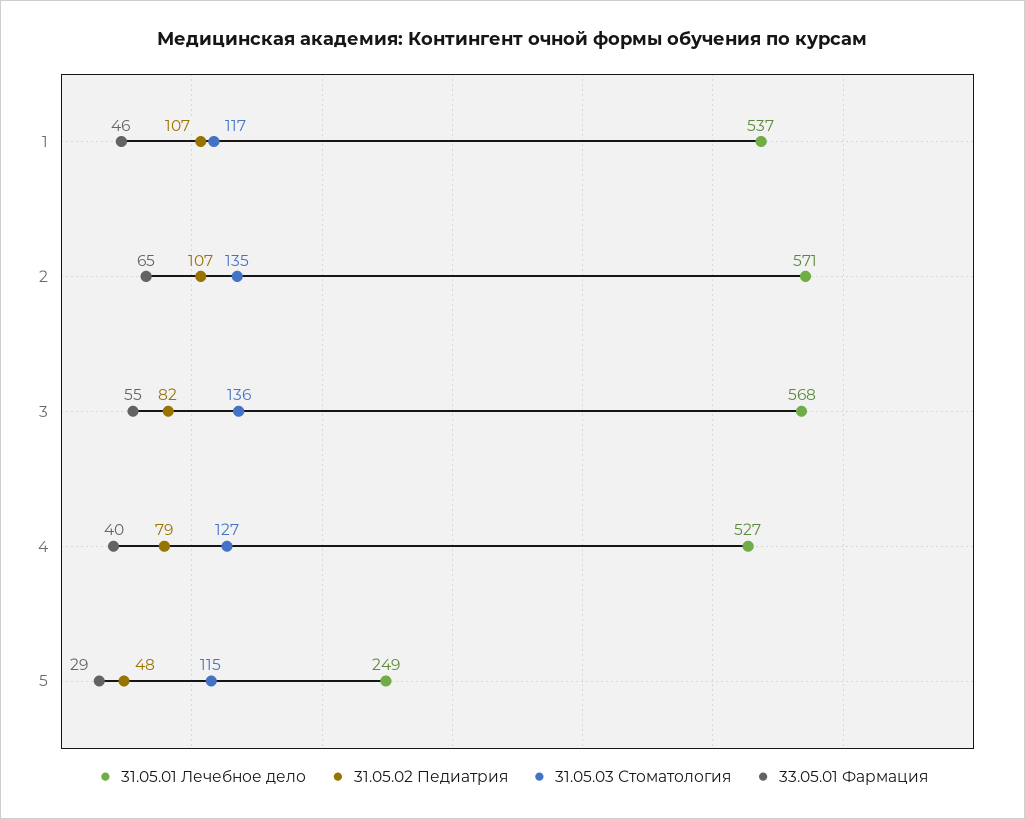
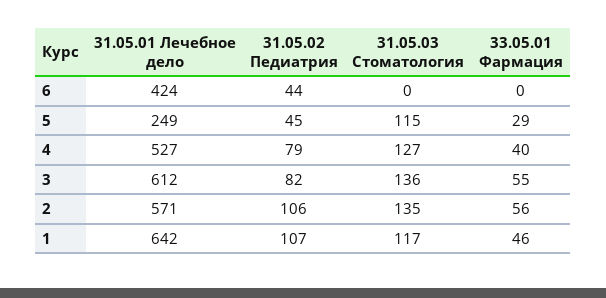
  {
    "31.05.01 Лечебное дело": {
-     "1": 537,
+     "1": 642,
      "2": 571,
-     "3": 568,
+     "3": 612,
      "4": 527,
-     "5": 249
+     "5": 249,
+     "6": 424
    },
    "31.05.02 Педиатрия": {
      "1": 107,
-     "2": 107,
+     "2": 106,
      "3": 82,
      "4": 79,
-     "5": 48
+     "5": 45,
+     "6": 44
    },
    "31.05.03 Стоматология": {
      "1": 117,
      "2": 135,
      "3": 136,
      "4": 127,
-     "5": 115
+     "5": 115,
+     "6": 0
    },
    "33.05.01 Фармация": {
      "1": 46,
-     "2": 65,
+     "2": 56,
      "3": 55,
      "4": 40,
-     "5": 29
+     "5": 29,
+     "6": 0
    }
  }

